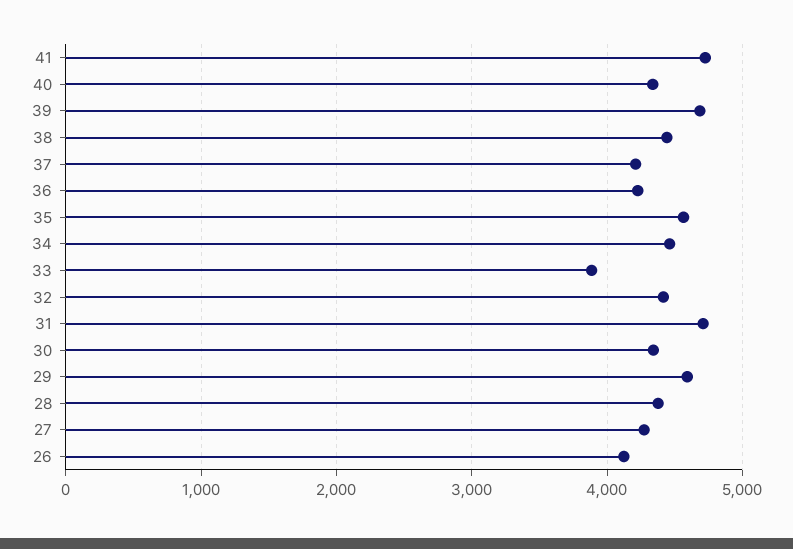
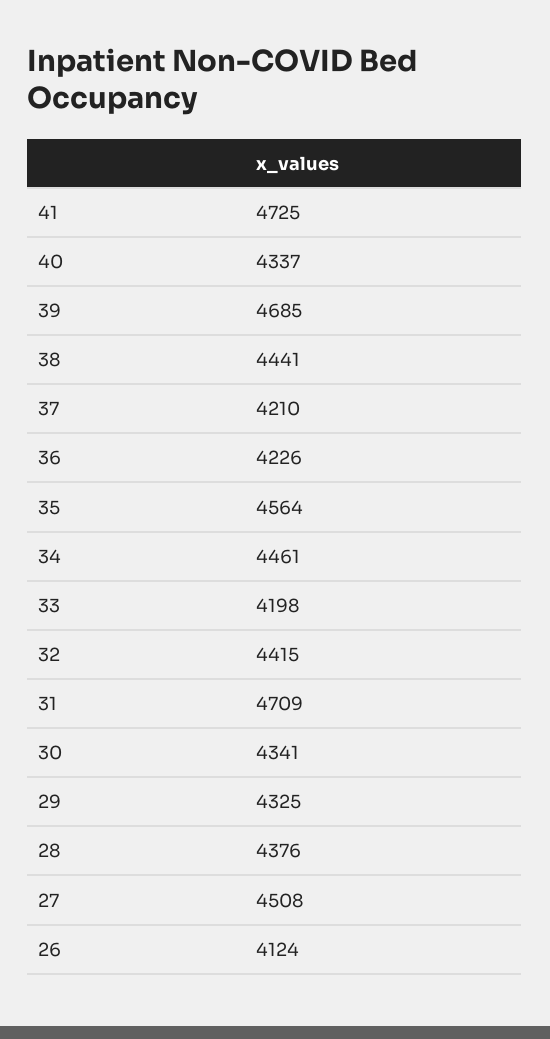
  {
    "41": 4725,
    "40": 4337,
    "39": 4685,
    "38": 4441,
    "37": 4210,
    "36": 4226,
    "35": 4564,
    "34": 4461,
-   "33": 3900,
+   "33": 4198,
    "32": 4415,
    "31": 4709,
    "30": 4341,
-   "29": 4600,
+   "29": 4325,
    "28": 4376,
-   "27": 4300,
+   "27": 4508,
    "26": 4124
  }

